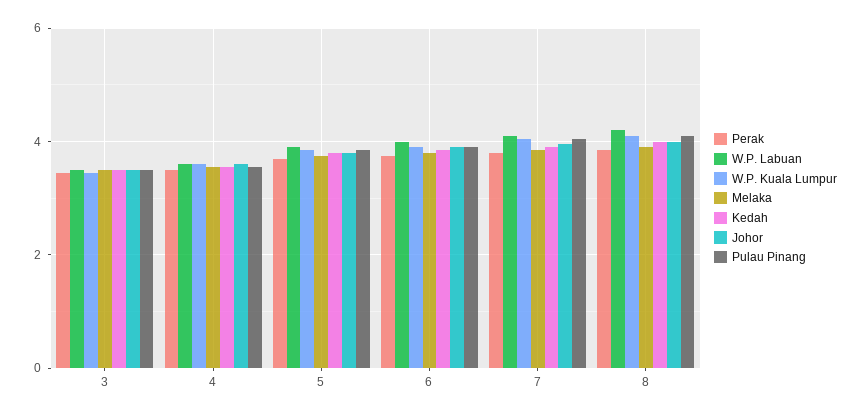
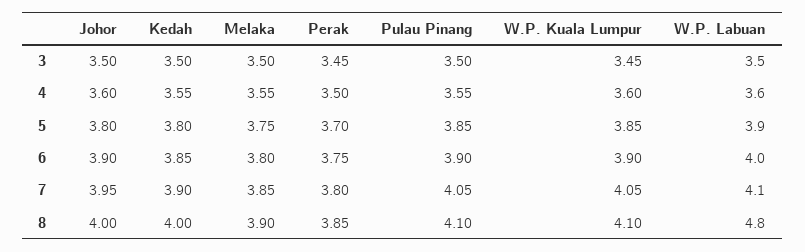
  {
    "Perak": {
      "3": 3.45,
      "4": 3.5,
      "5": 3.7,
      "6": 3.75,
      "7": 3.8,
      "8": 3.85
    },
    "W.P. Labuan": {
      "3": 3.5,
      "4": 3.6,
      "5": 3.9,
      "6": 4,
      "7": 4.1,
-     "8": 4.2
+     "8": 4.8
    },
    "W.P. Kuala Lumpur": {
      "3": 3.45,
      "4": 3.6,
      "5": 3.85,
      "6": 3.9,
      "7": 4.05,
      "8": 4.1
    },
    "Melaka": {
      "3": 3.5,
      "4": 3.55,
      "5": 3.75,
      "6": 3.8,
      "7": 3.85,
      "8": 3.9
    },
    "Kedah": {
      "3": 3.5,
      "4": 3.55,
      "5": 3.8,
      "6": 3.85,
      "7": 3.9,
      "8": 4
    },
    "Johor": {
      "3": 3.5,
      "4": 3.6,
      "5": 3.8,
      "6": 3.9,
      "7": 3.95,
      "8": 4
    },
    "Pulau Pinang": {
      "3": 3.5,
      "4": 3.55,
      "5": 3.85,
      "6": 3.9,
      "7": 4.05,
      "8": 4.1
    }
  }

